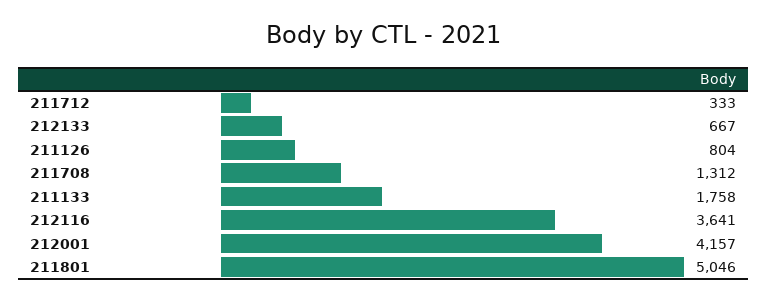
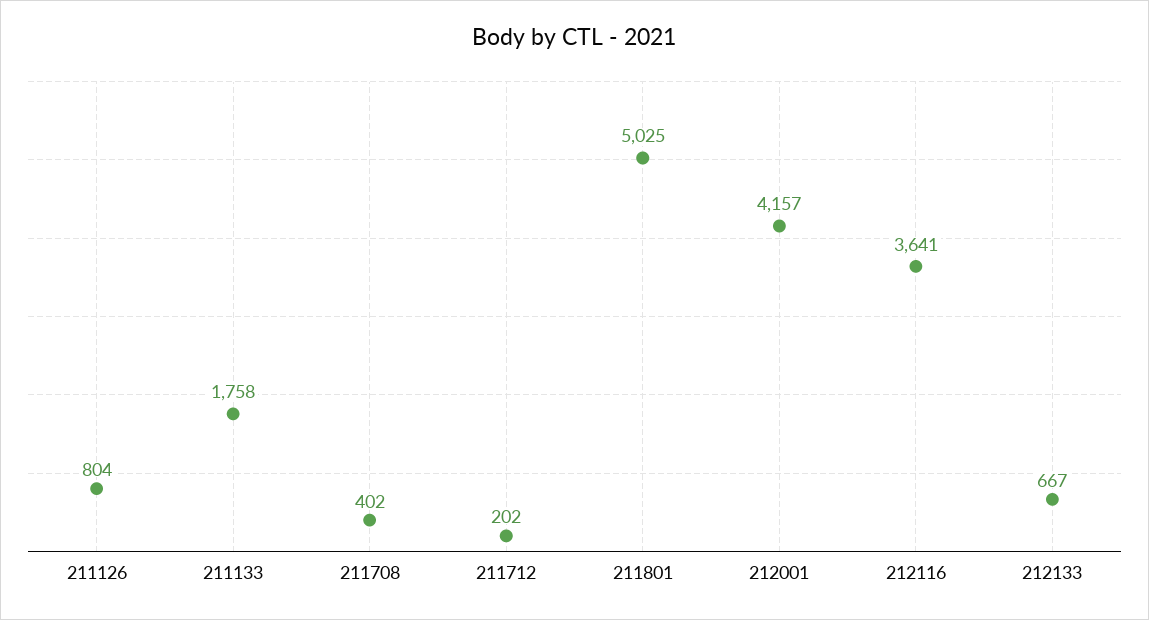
  {
-   "211712": 333,
+   "211712": 202,
    "212133": 667,
    "211126": 804,
-   "211708": 1312,
+   "211708": 402,
    "211133": 1758,
    "212116": 3641,
    "212001": 4157,
-   "211801": 5046
+   "211801": 5025
  }

